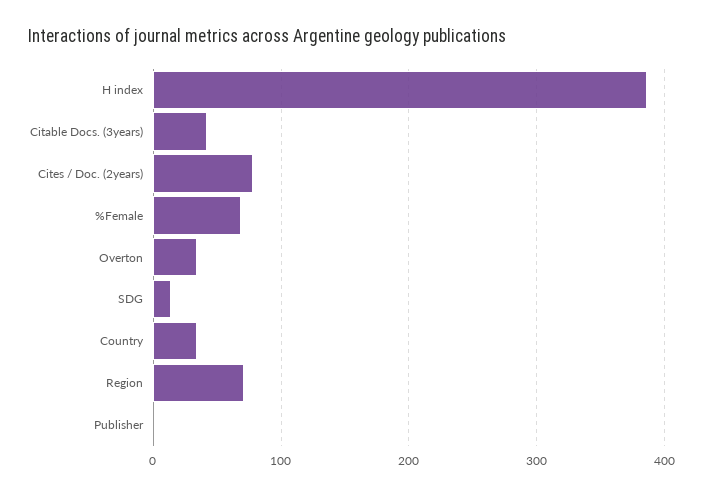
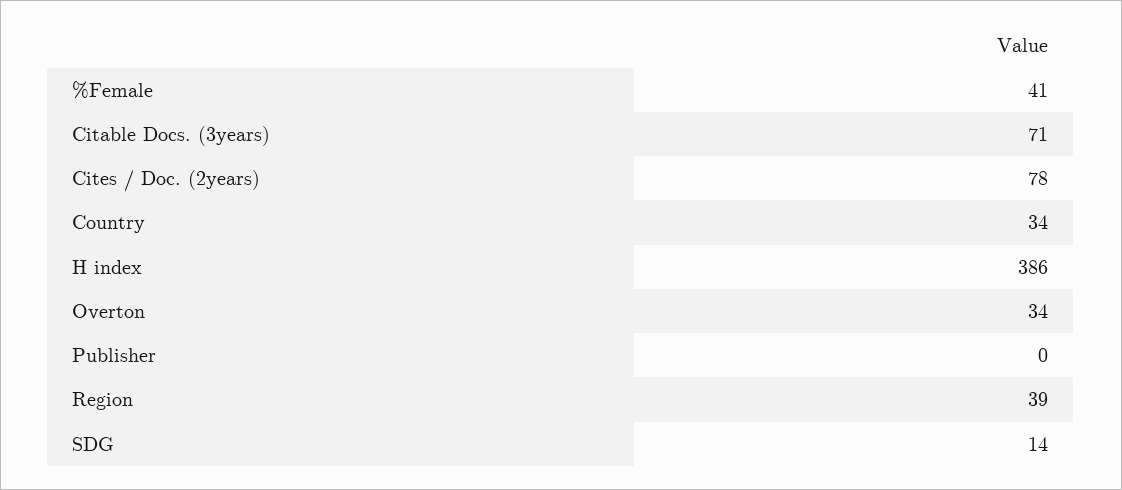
  {
    "H index": 386,
-   "Citable Docs. (3years)": 40,
+   "Citable Docs. (3years)": 71,
    "Cites / Doc. (2years)": 78,
-   "%Female": 70,
+   "%Female": 41,
    "Overton": 34,
    "SDG": 14,
    "Country": 34,
-   "Region": 70,
+   "Region": 39,
    "Publisher": 0
  }

